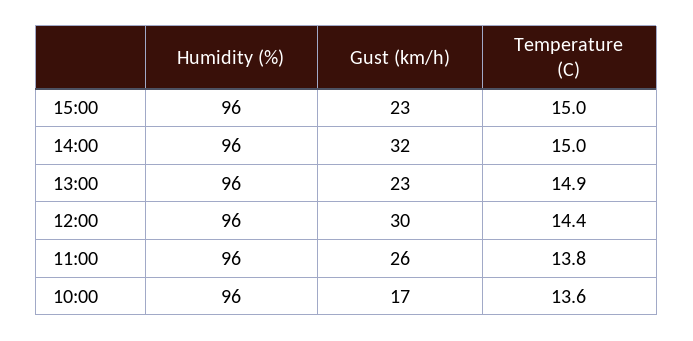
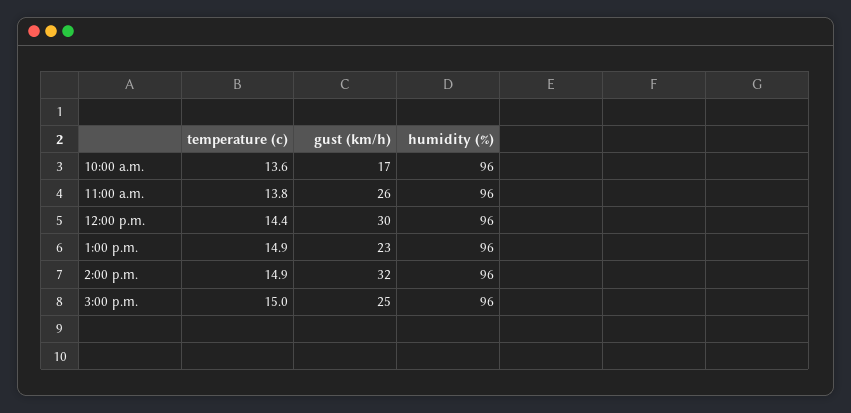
  {
    "Humidity (%)": {
      "15:00": 96,
      "14:00": 96,
      "13:00": 96,
      "12:00": 96,
      "11:00": 96,
      "10:00": 96
    },
    "Gust (km/h)": {
-     "15:00": 23,
+     "15:00": 25,
      "14:00": 32,
      "13:00": 23,
      "12:00": 30,
      "11:00": 26,
      "10:00": 17
    },
    "Temperature (C)": {
      "15:00": 15,
-     "14:00": 15,
+     "14:00": 14.9,
      "13:00": 14.9,
      "12:00": 14.4,
      "11:00": 13.8,
      "10:00": 13.6
    }
  }

